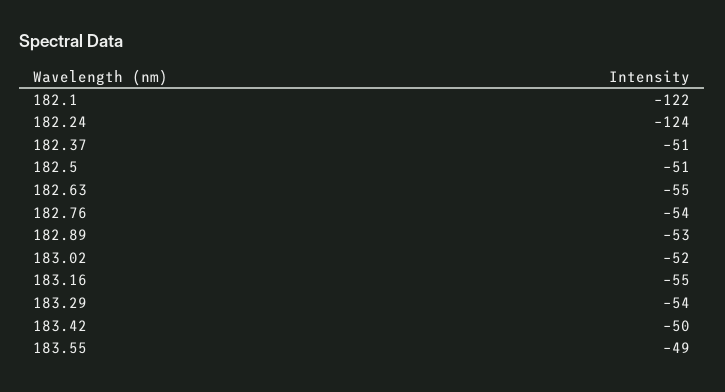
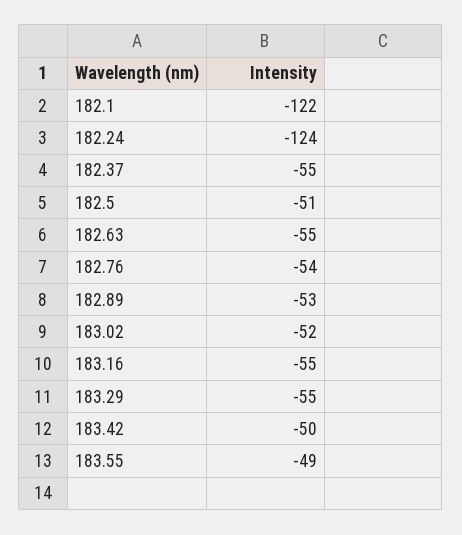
  {
    "182.1": -122,
    "182.24": -124,
-   "182.37": -51,
+   "182.37": -55,
    "182.5": -51,
    "182.63": -55,
    "182.76": -54,
    "182.89": -53,
    "183.02": -52,
    "183.16": -55,
-   "183.29": -54,
+   "183.29": -55,
    "183.42": -50,
    "183.55": -49
  }

